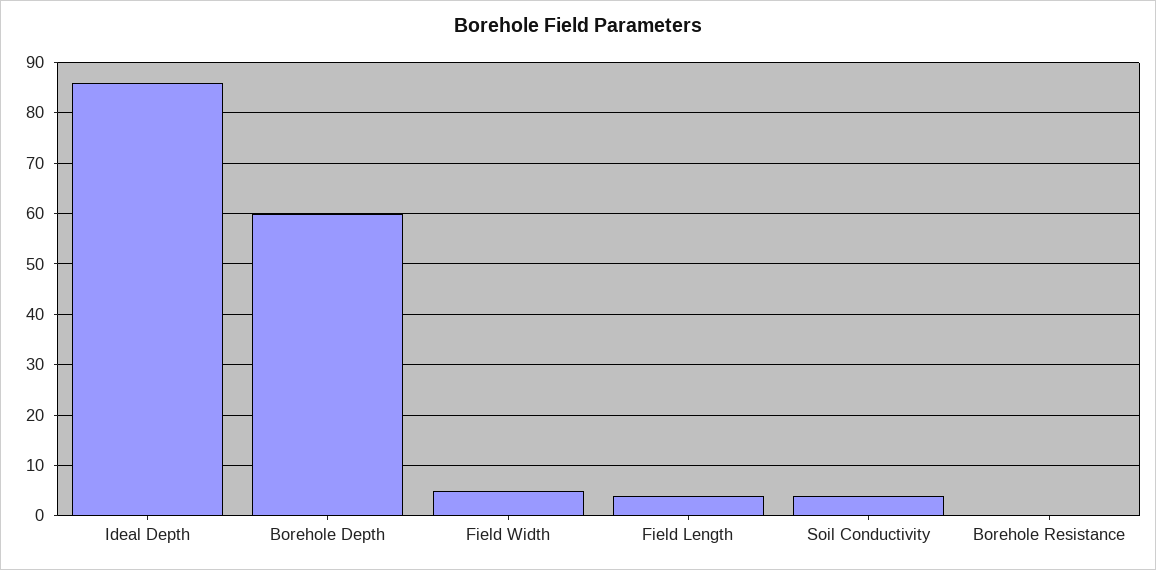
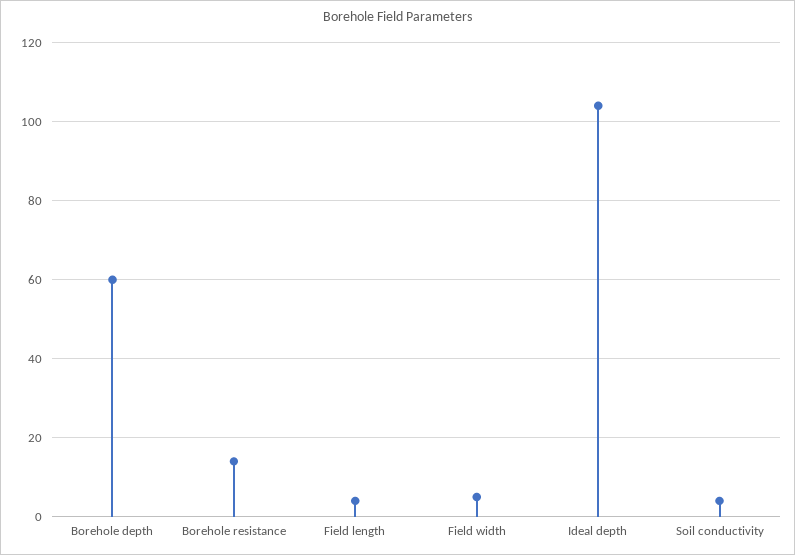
  {
-   "Ideal Depth": 85,
+   "Ideal Depth": 105,
    "Borehole Depth": 60,
    "Field Width": 5,
    "Field Length": 5,
    "Soil Conductivity": 5,
-   "Borehole Resistance": 0
+   "Borehole Resistance": 15
  }

